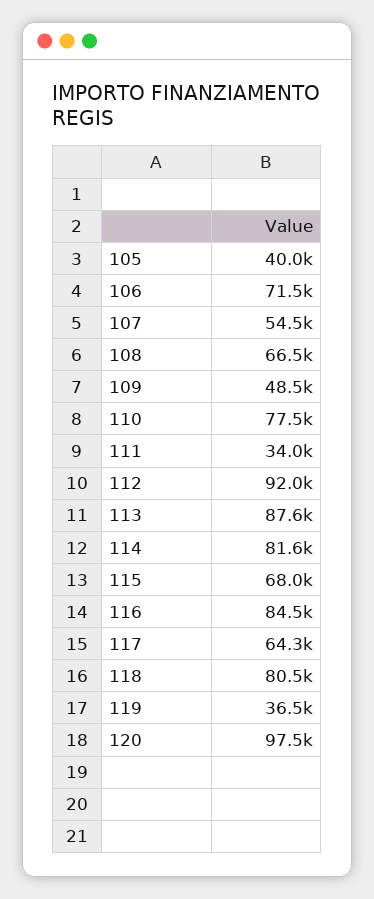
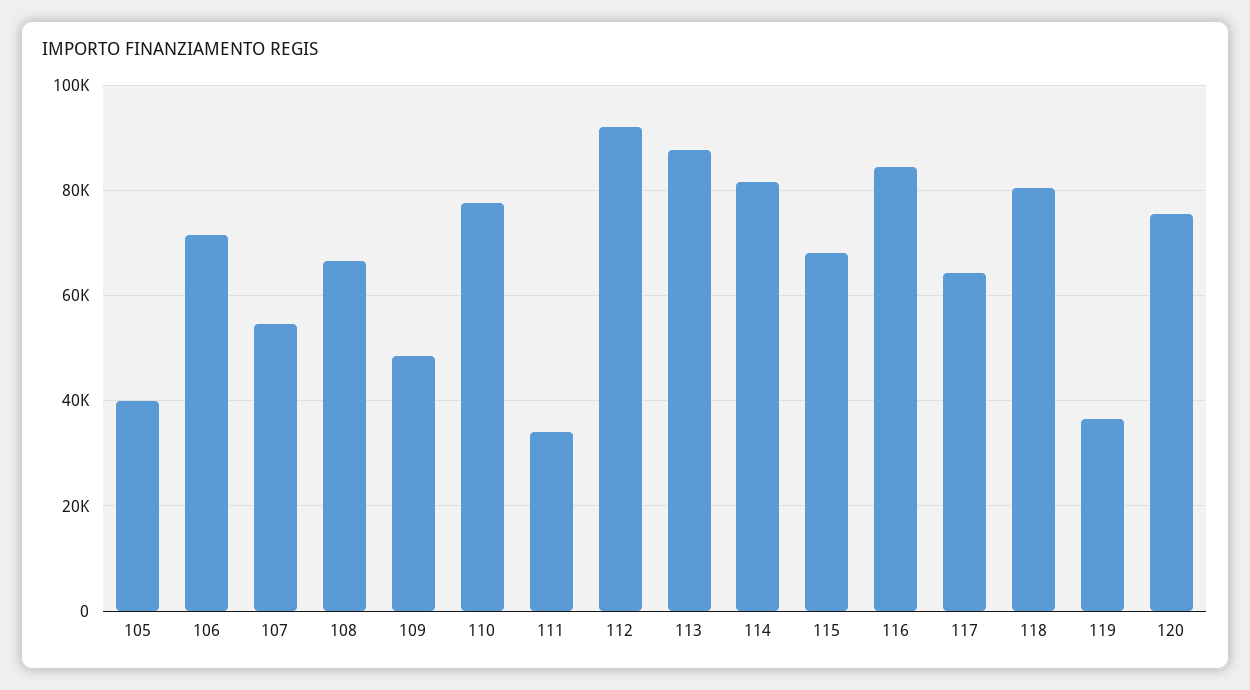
  {
    "105": 40000,
    "106": 71500,
    "107": 54500,
    "108": 66500,
    "109": 48500,
    "110": 77500,
    "111": 34000,
    "112": 92000,
    "113": 87600,
    "114": 81600,
    "115": 68000,
    "116": 84500,
    "117": 64300,
    "118": 80500,
    "119": 36500,
-   "120": 97500
+   "120": 76000
  }

